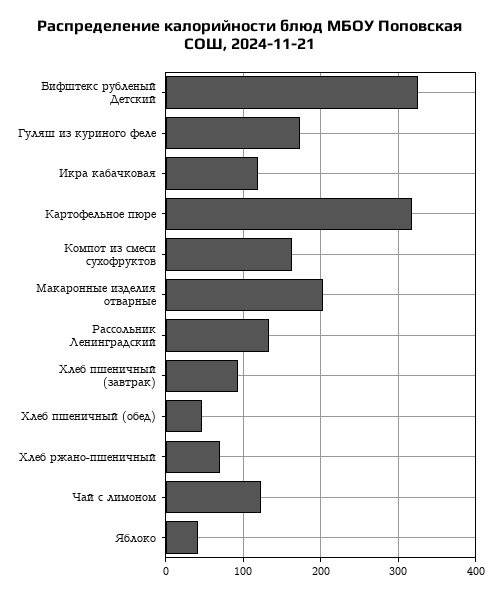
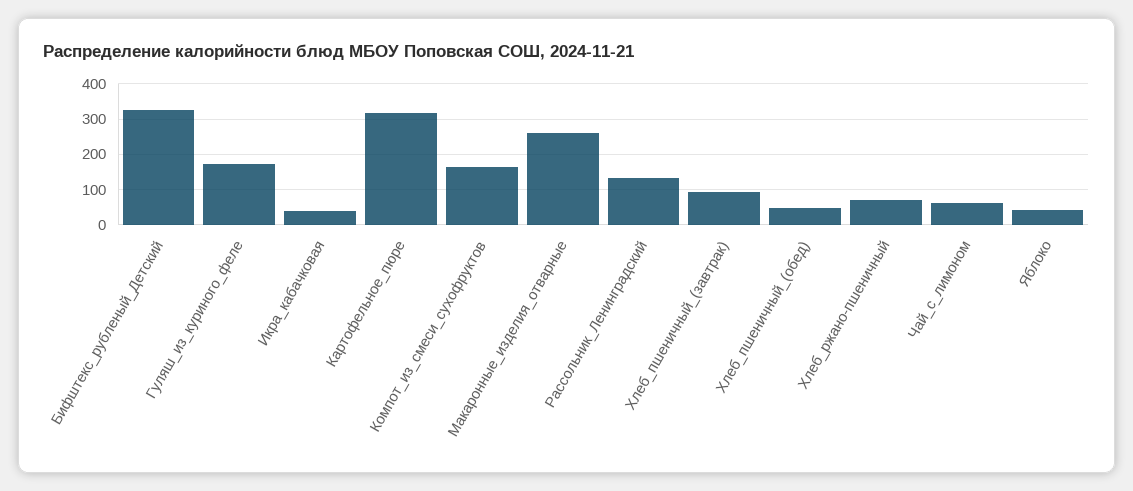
  {
    "Бифштекс рубленый Детский": 330,
    "Гуляш из куриного феле": 170,
-   "Икра кабачковая": 120,
+   "Икра кабачковая": 40,
    "Картофельное пюре": 320,
    "Компот из смеси сухофруктов": 160,
-   "Макаронные изделия отварные": 200,
+   "Макаронные изделия отварные": 260,
    "Рассольник Ленинградский": 130,
    "Хлеб пшеничный (завтрак)": 90,
    "Хлеб пшеничный (обед)": 50,
    "Хлеб ржано-пшеничный": 70,
-   "Чай с лимоном": 120,
+   "Чай с лимоном": 60,
    "Яблоко": 40
  }

